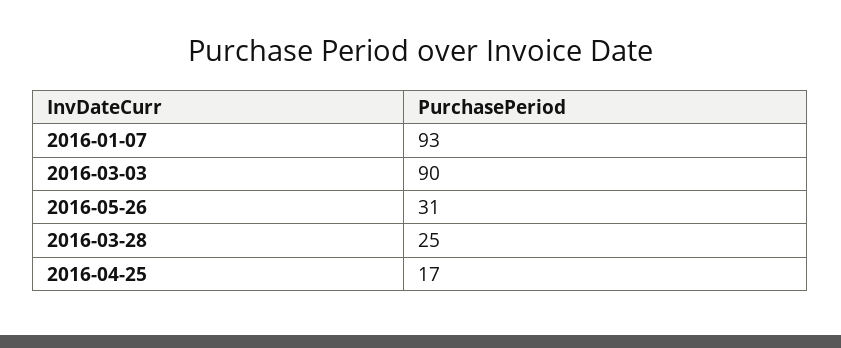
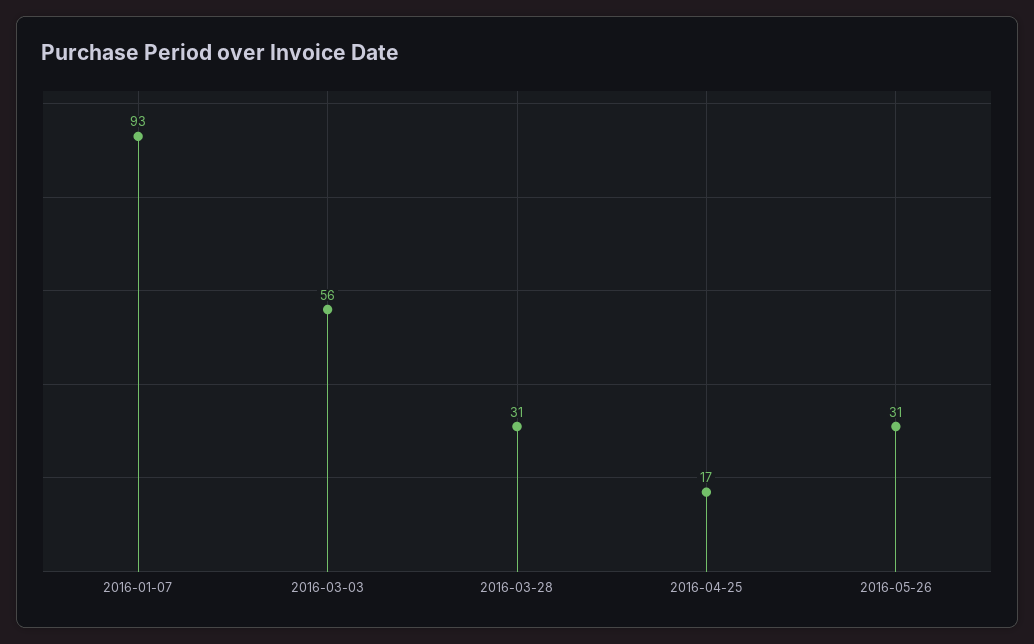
  {
    "2016-01-07": 93,
-   "2016-03-03": 90,
+   "2016-03-03": 56,
    "2016-05-26": 31,
-   "2016-03-28": 25,
+   "2016-03-28": 31,
    "2016-04-25": 17
  }

